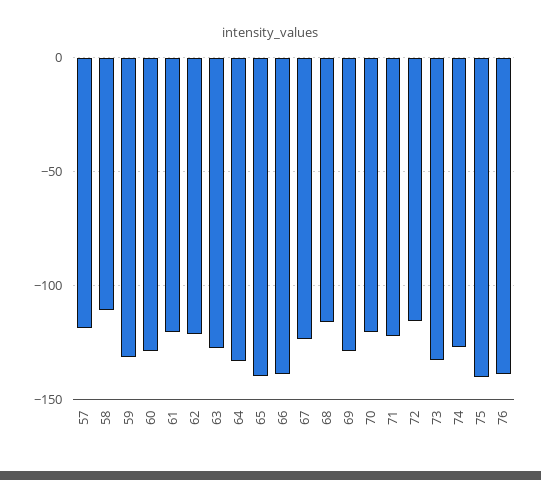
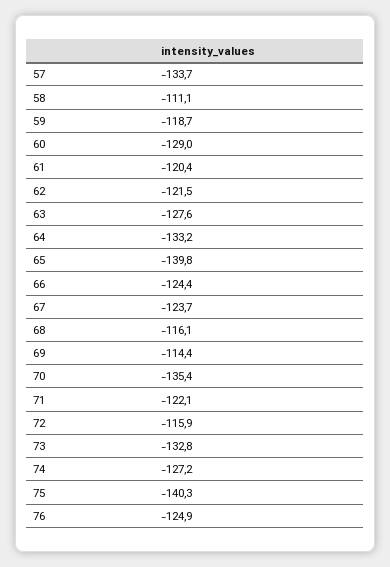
  {
-   "57": -120,
+   "57": -133.7,
    "58": -111.1,
-   "59": -130,
+   "59": -118.7,
    "60": -129,
    "61": -120.4,
    "62": -121.5,
    "63": -127.6,
    "64": -133.2,
    "65": -139.8,
-   "66": -140,
+   "66": -124.4,
    "67": -123.7,
    "68": -116.1,
-   "69": -130,
+   "69": -114.4,
-   "70": -120,
+   "70": -135.4,
    "71": -122.1,
    "72": -115.9,
    "73": -132.8,
    "74": -127.2,
    "75": -140.3,
-   "76": -140
+   "76": -124.9
  }

